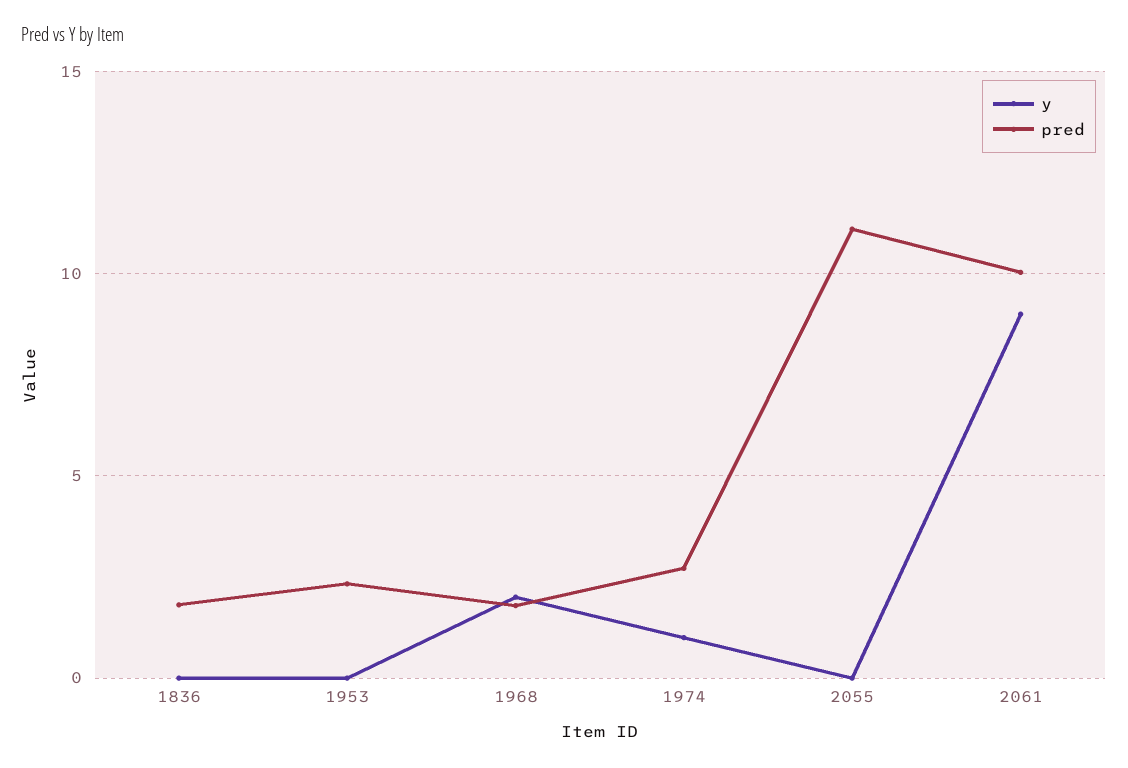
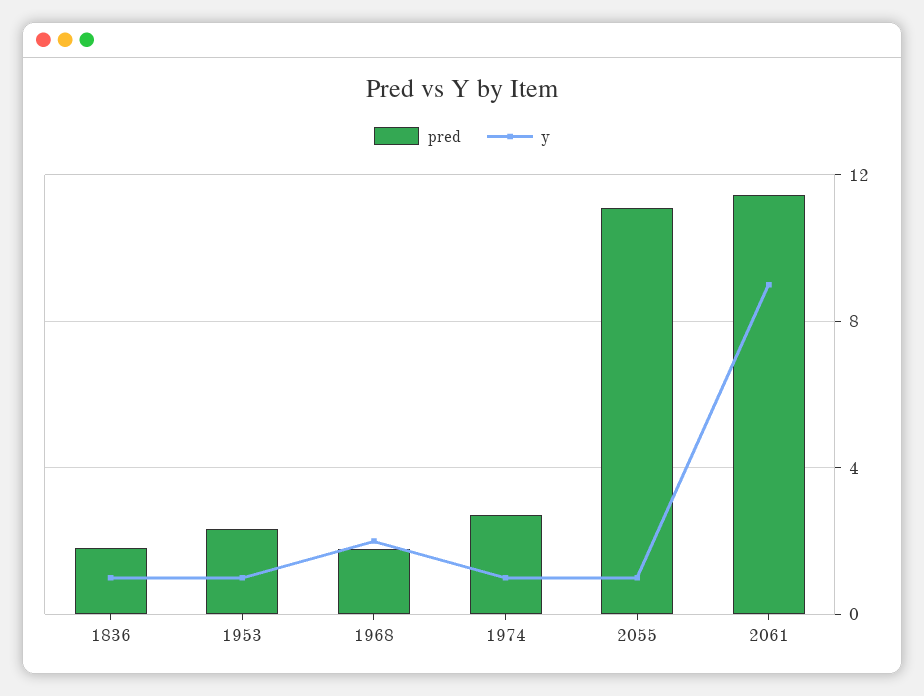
  {
    "y": {
-     "1836": 0,
+     "1836": 1,
-     "1953": 0,
+     "1953": 1,
      "1968": 2,
      "1974": 1,
-     "2055": 0,
+     "2055": 1,
      "2061": 9
    },
    "pred": {
      "1836": 2,
      "1953": 2.5,
      "1968": 2,
      "1974": 2.5,
      "2055": 11,
-     "2061": 10
+     "2061": 11.5
    }
  }

